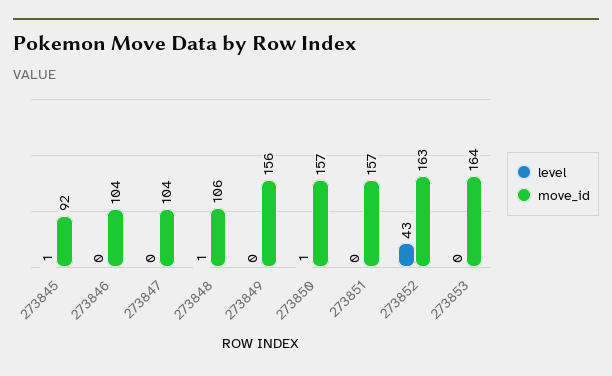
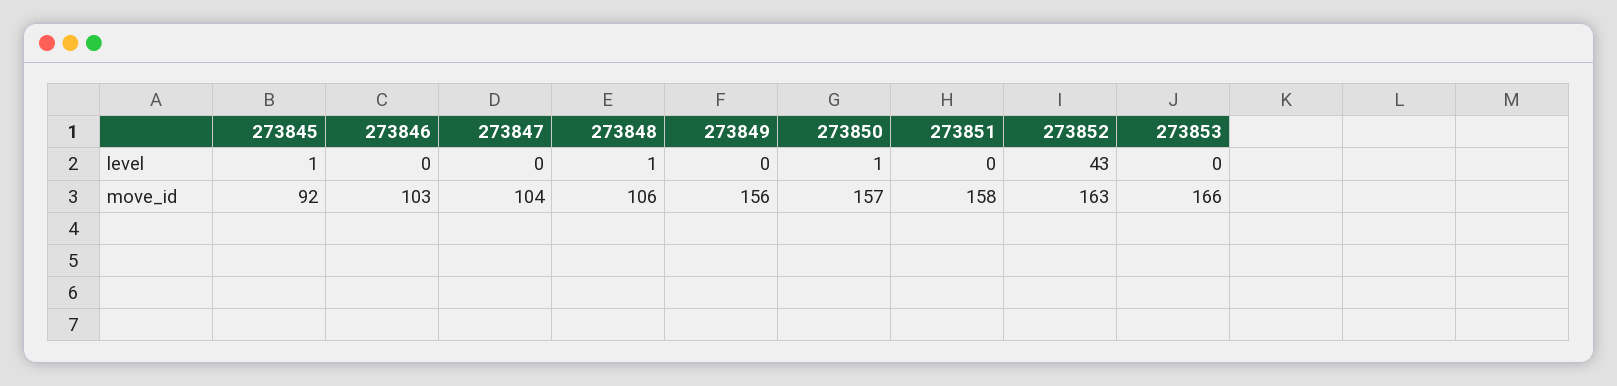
  {
    "level": {
      "273845": 1,
      "273846": 0,
      "273847": 0,
      "273848": 1,
      "273849": 0,
      "273850": 1,
      "273851": 0,
      "273852": 43,
      "273853": 0
    },
    "move_id": {
      "273845": 92,
-     "273846": 104,
+     "273846": 103,
      "273847": 104,
      "273848": 106,
      "273849": 156,
      "273850": 157,
-     "273851": 157,
+     "273851": 158,
      "273852": 163,
-     "273853": 164
+     "273853": 166
    }
  }

